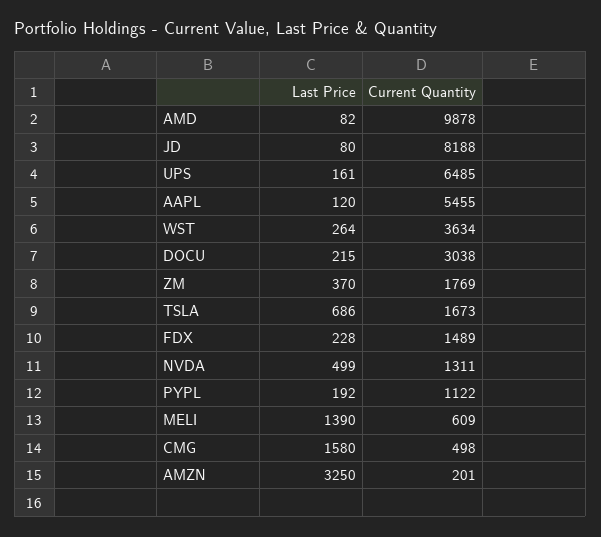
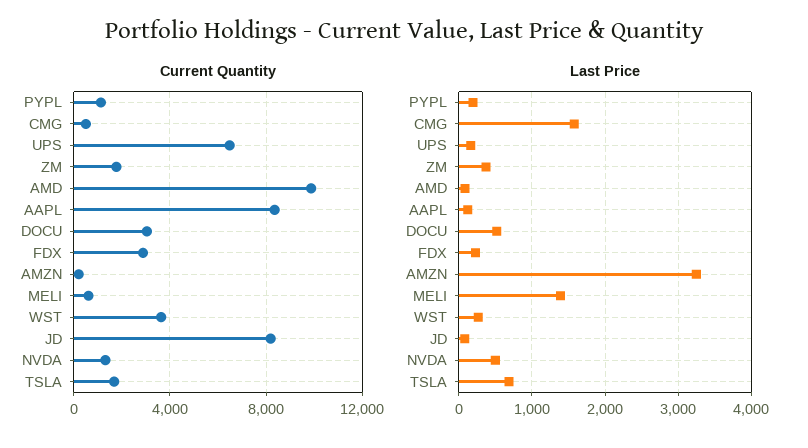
  {
    "Last Price": {
      "AMD": 82,
      "JD": 80,
      "UPS": 161,
      "AAPL": 120,
      "WST": 264,
-     "DOCU": 215,
+     "DOCU": 500,
      "ZM": 370,
      "TSLA": 686,
      "FDX": 228,
      "NVDA": 499,
      "PYPL": 192,
      "MELI": 1390,
      "CMG": 1580,
      "AMZN": 3250
    },
    "Current Quantity": {
      "AMD": 9878,
      "JD": 8188,
      "UPS": 6485,
-     "AAPL": 5455,
+     "AAPL": 8500,
      "WST": 3634,
      "DOCU": 3038,
      "ZM": 1769,
      "TSLA": 1673,
-     "FDX": 1489,
+     "FDX": 3000,
      "NVDA": 1311,
      "PYPL": 1122,
      "MELI": 609,
      "CMG": 498,
      "AMZN": 201
    }
  }

